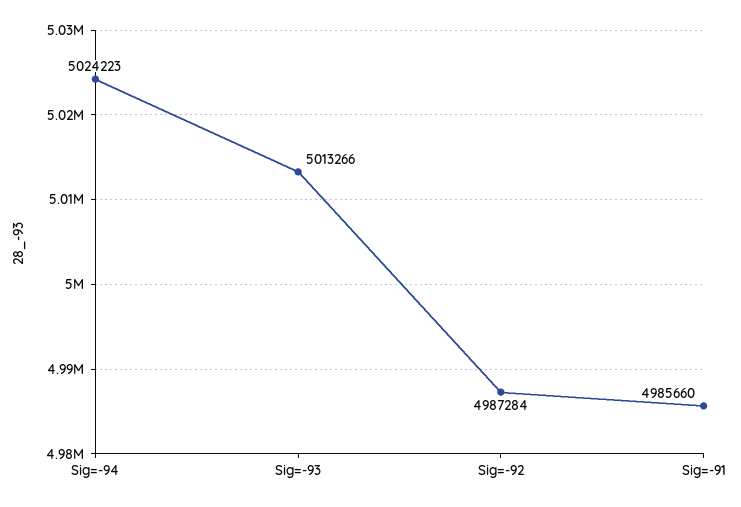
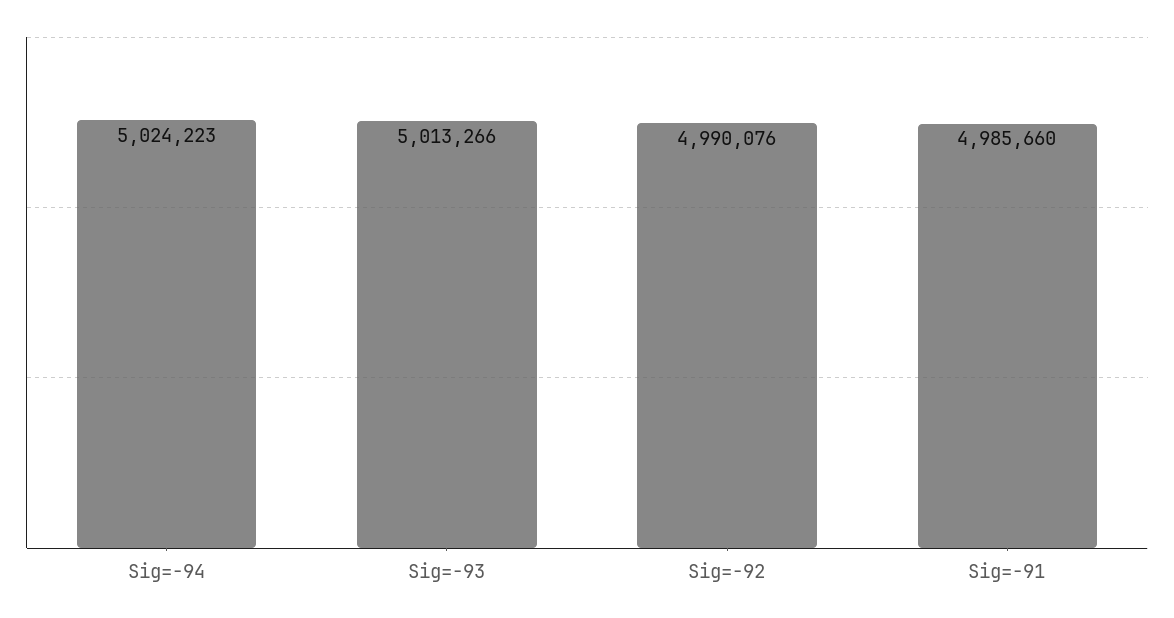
  {
    "Sig=-94": 5024223,
    "Sig=-93": 5013266,
-   "Sig=-92": 4987284,
+   "Sig=-92": 4990076,
    "Sig=-91": 4985660
  }

